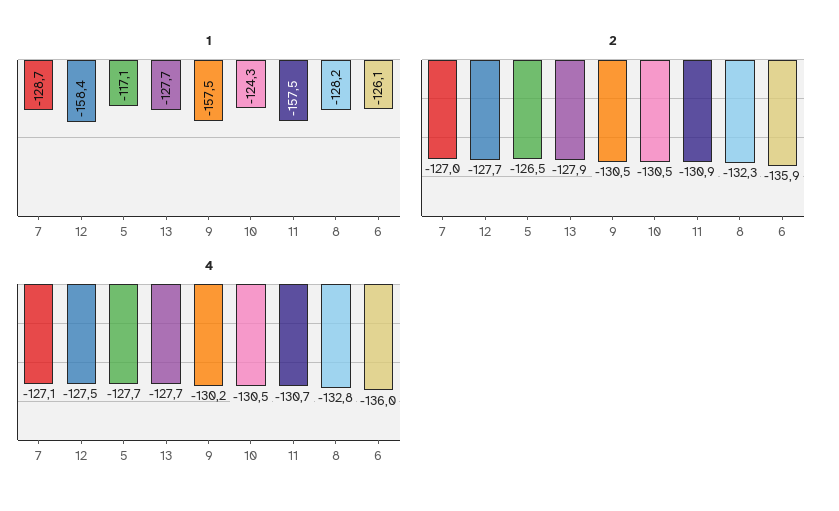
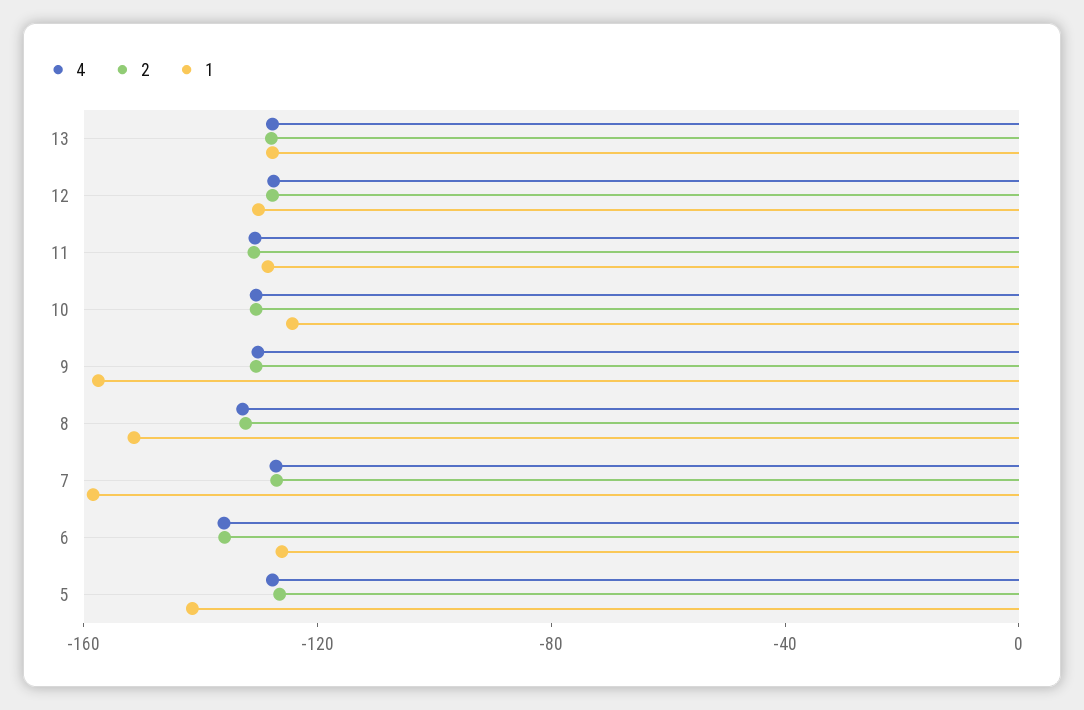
  {
    "1": {
-     "7": -128.7,
+     "7": -160,
-     "12": -158.4,
+     "12": -130,
-     "5": -117.1,
+     "5": -140,
      "13": -127.7,
      "9": -157.5,
      "10": -124.3,
-     "11": -157.5,
+     "11": -130,
-     "8": -128.2,
+     "8": -150,
      "6": -126.1
    },
    "2": {
      "7": -127,
      "12": -127.7,
      "5": -126.5,
      "13": -127.9,
      "9": -130.5,
      "10": -130.5,
      "11": -130.9,
      "8": -132.3,
      "6": -135.9
    },
    "4": {
      "7": -127.1,
      "12": -127.5,
      "5": -127.7,
      "13": -127.7,
      "9": -130.2,
      "10": -130.5,
      "11": -130.7,
      "8": -132.8,
      "6": -136
    }
  }

